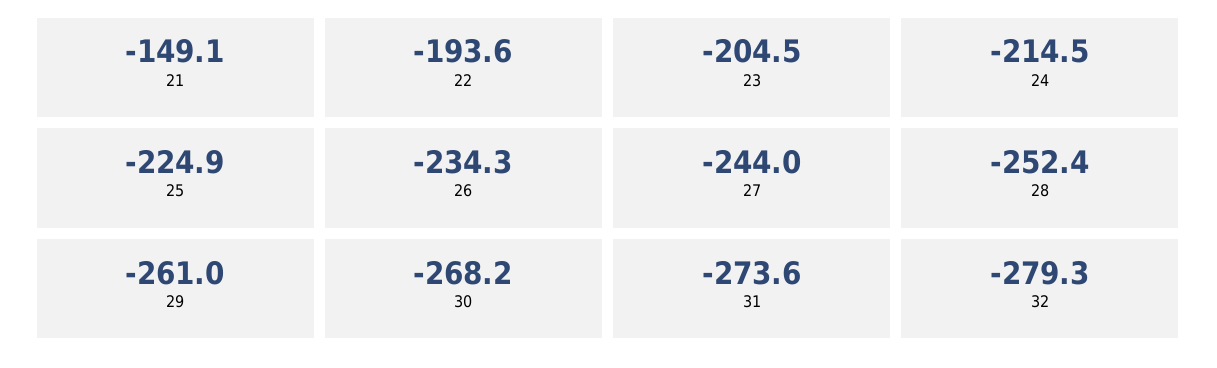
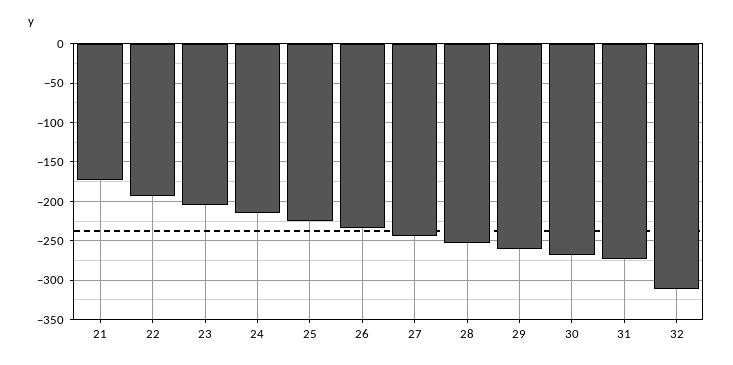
  {
-   "21": -149.1,
+   "21": -170,
    "22": -193.6,
    "23": -204.5,
    "24": -214.5,
    "25": -224.9,
    "26": -234.3,
    "27": -244,
    "28": -252.4,
    "29": -261,
    "30": -268.2,
    "31": -273.6,
-   "32": -279.3
+   "32": -310
  }

